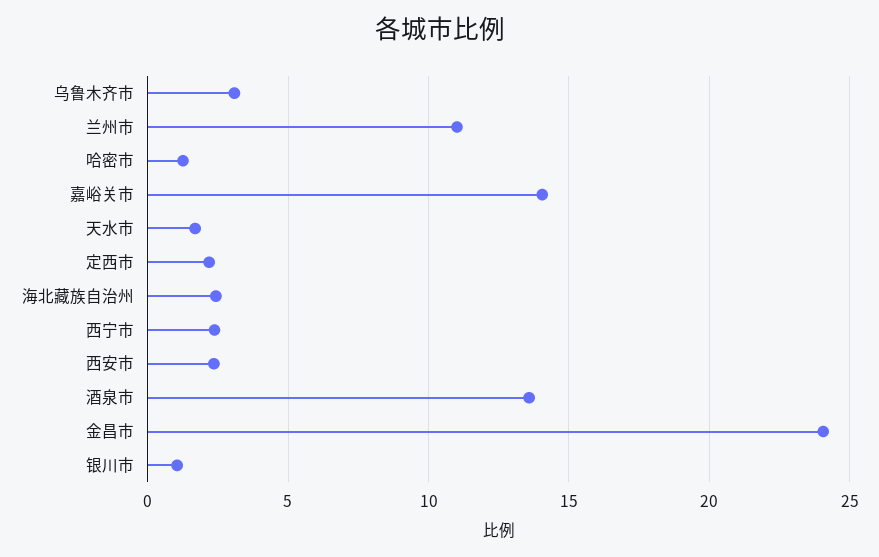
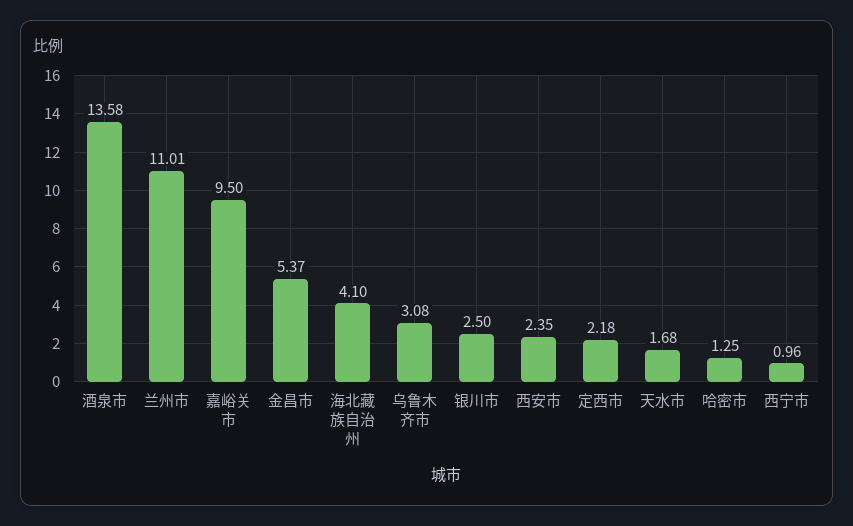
  {
    "乌鲁木齐市": 3.08,
    "兰州市": 11.01,
    "哈密市": 1.25,
-   "嘉峪关市": 14,
+   "嘉峪关市": 9.5,
    "天水市": 1.68,
    "定西市": 2.18,
-   "海北藏族自治州": 2.5,
+   "海北藏族自治州": 4.1,
-   "西宁市": 2.5,
+   "西宁市": 0.96,
    "西安市": 2.35,
    "酒泉市": 13.58,
-   "金昌市": 24,
+   "金昌市": 5.37,
-   "银川市": 1
+   "银川市": 2.5
  }

